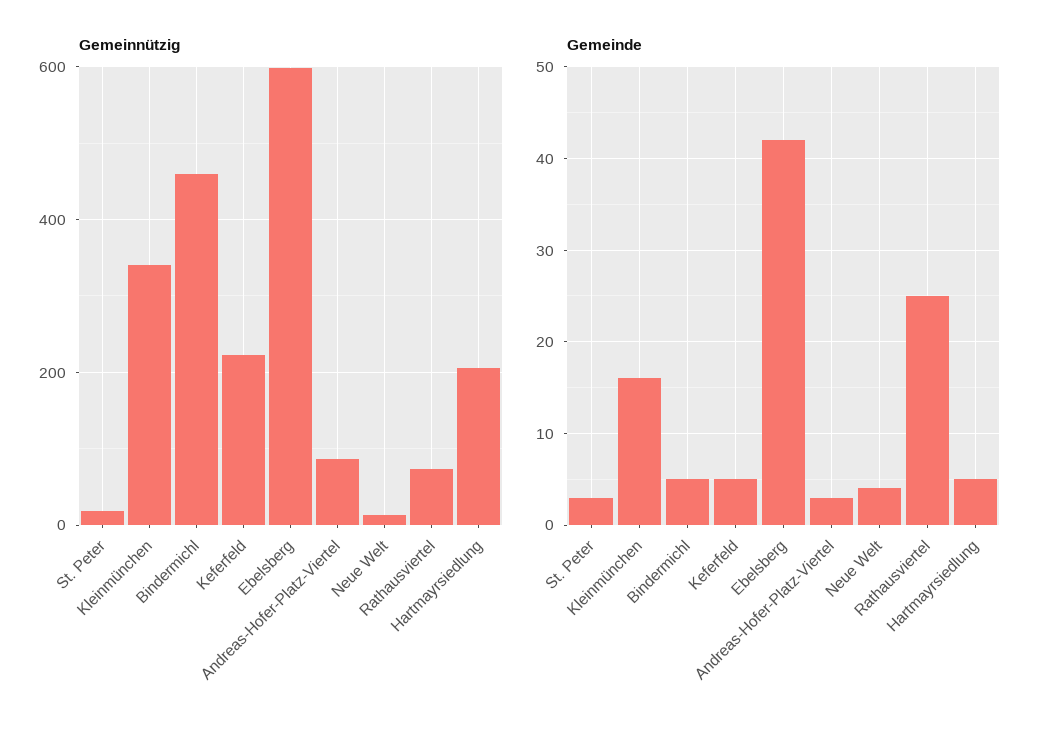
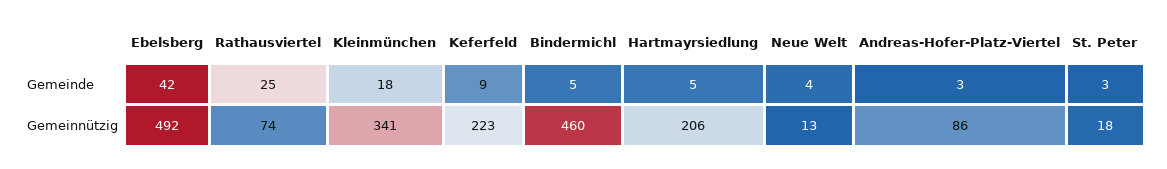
  {
    "Gemeinnützig": {
      "St. Peter": 18,
      "Kleinmünchen": 341,
      "Bindermichl": 460,
      "Keferfeld": 223,
-     "Ebelsberg": 600,
+     "Ebelsberg": 492,
      "Andreas-Hofer-Platz-Viertel": 86,
      "Neue Welt": 13,
      "Rathausviertel": 74,
      "Hartmayrsiedlung": 206
    },
    "Gemeinde": {
      "St. Peter": 3,
-     "Kleinmünchen": 16,
+     "Kleinmünchen": 18,
      "Bindermichl": 5,
-     "Keferfeld": 5,
+     "Keferfeld": 9,
      "Ebelsberg": 42,
      "Andreas-Hofer-Platz-Viertel": 3,
      "Neue Welt": 4,
      "Rathausviertel": 25,
      "Hartmayrsiedlung": 5
    }
  }

